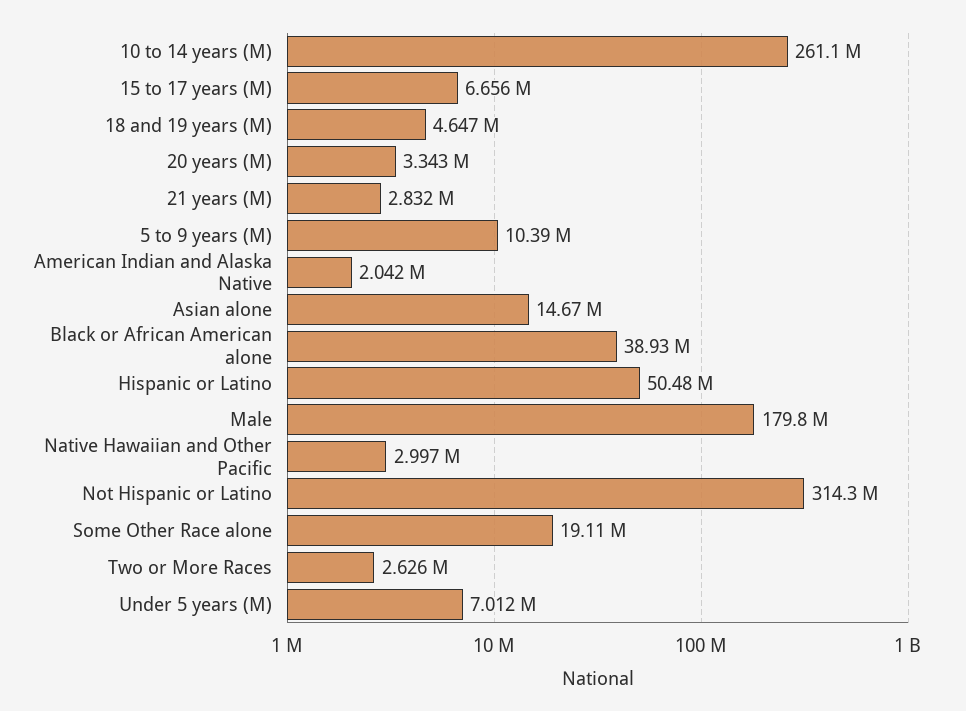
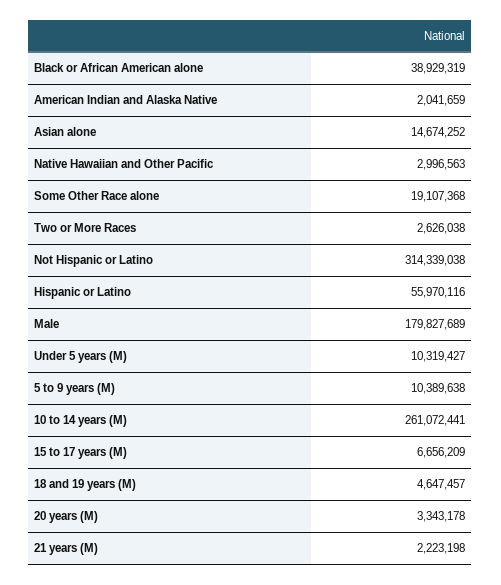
  {
    "10 to 14 years (M)": 261072441,
    "15 to 17 years (M)": 6656209,
    "18 and 19 years (M)": 4647457,
    "20 years (M)": 3343178,
-   "21 years (M)": 2832000,
+   "21 years (M)": 2223198,
    "5 to 9 years (M)": 10389638,
    "American Indian and Alaska Native": 2041659,
    "Asian alone": 14674252,
    "Black or African American alone": 38929319,
-   "Hispanic or Latino": 50480000,
+   "Hispanic or Latino": 55970116,
    "Male": 179827689,
    "Native Hawaiian and Other Pacific": 2996563,
    "Not Hispanic or Latino": 314339038,
    "Some Other Race alone": 19107368,
    "Two or More Races": 2626038,
-   "Under 5 years (M)": 7012000
+   "Under 5 years (M)": 10319427
  }

